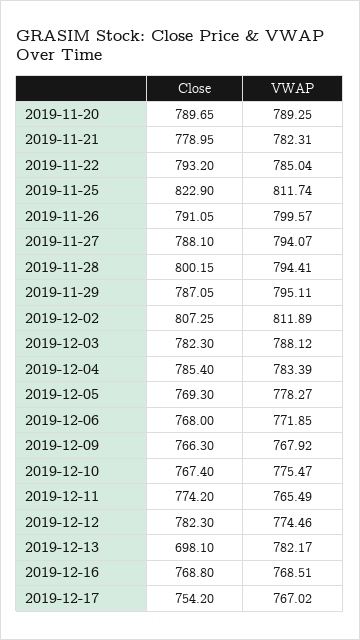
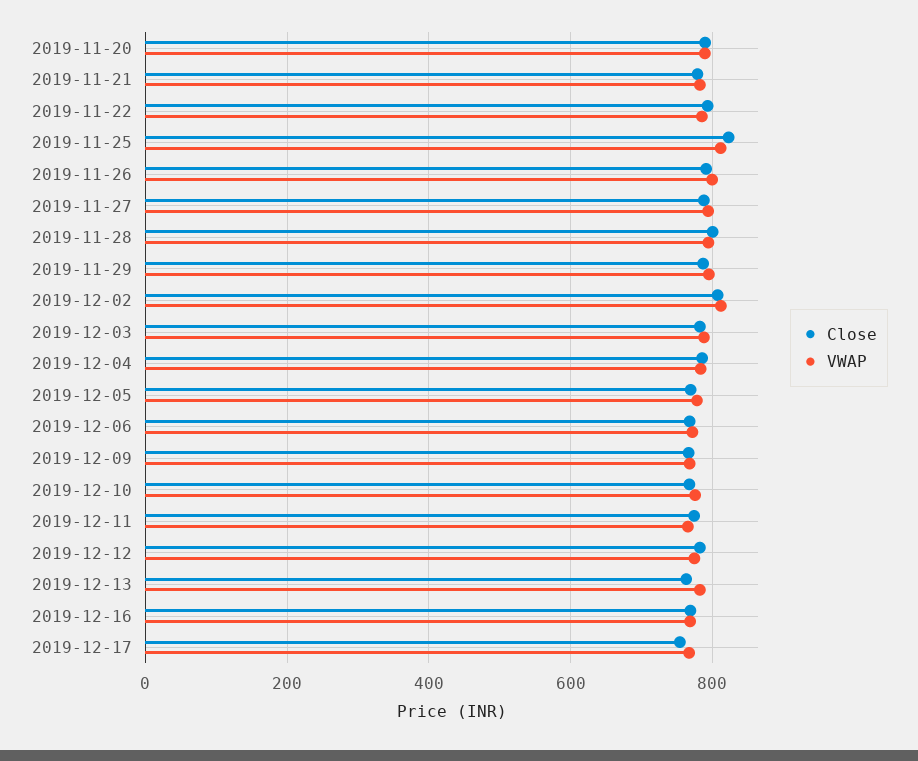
  {
    "Close": {
      "2019-11-20": 789.65,
      "2019-11-21": 778.95,
      "2019-11-22": 793.2,
      "2019-11-25": 822.9,
      "2019-11-26": 791.05,
      "2019-11-27": 788.1,
      "2019-11-28": 800.15,
      "2019-11-29": 787.05,
      "2019-12-02": 807.25,
      "2019-12-03": 782.3,
      "2019-12-04": 785.4,
      "2019-12-05": 769.3,
      "2019-12-06": 768,
      "2019-12-09": 766.3,
      "2019-12-10": 767.4,
      "2019-12-11": 774.2,
      "2019-12-12": 782.3,
-     "2019-12-13": 698.1,
+     "2019-12-13": 760,
      "2019-12-16": 768.8,
      "2019-12-17": 754.2
    },
    "VWAP": {
      "2019-11-20": 789.25,
      "2019-11-21": 782.31,
      "2019-11-22": 785.04,
      "2019-11-25": 811.74,
      "2019-11-26": 799.57,
      "2019-11-27": 794.07,
      "2019-11-28": 794.41,
      "2019-11-29": 795.11,
      "2019-12-02": 811.89,
      "2019-12-03": 788.12,
      "2019-12-04": 783.39,
      "2019-12-05": 778.27,
      "2019-12-06": 771.85,
      "2019-12-09": 767.92,
      "2019-12-10": 775.47,
      "2019-12-11": 765.49,
      "2019-12-12": 774.46,
      "2019-12-13": 782.17,
      "2019-12-16": 768.51,
      "2019-12-17": 767.02
    }
  }

